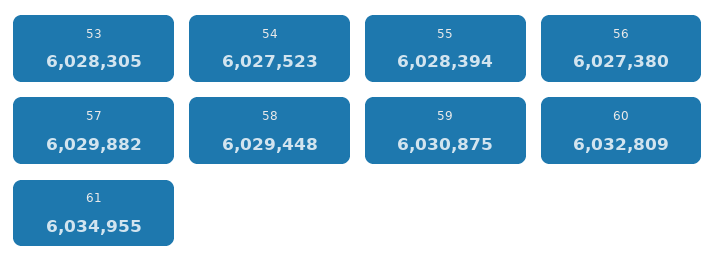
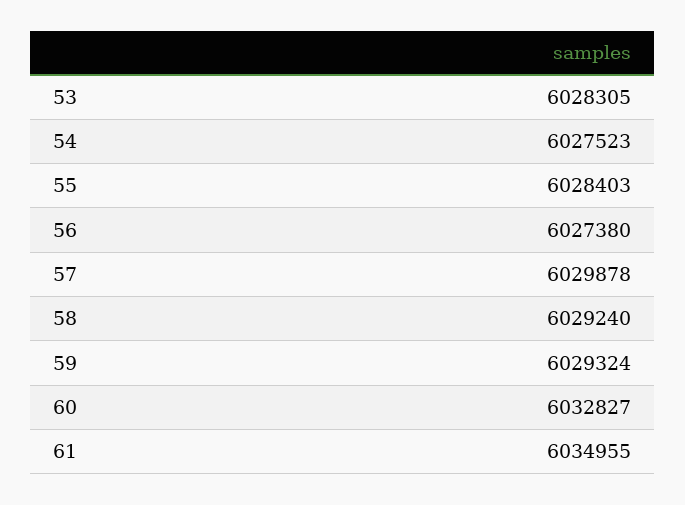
  {
    "53": 6028305,
    "54": 6027523,
-   "55": 6028394,
+   "55": 6028403,
    "56": 6027380,
-   "57": 6029882,
+   "57": 6029878,
-   "58": 6029448,
+   "58": 6029240,
-   "59": 6030875,
+   "59": 6029324,
-   "60": 6032809,
+   "60": 6032827,
    "61": 6034955
  }

